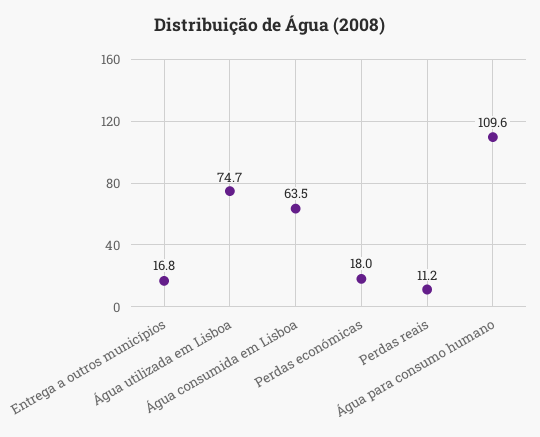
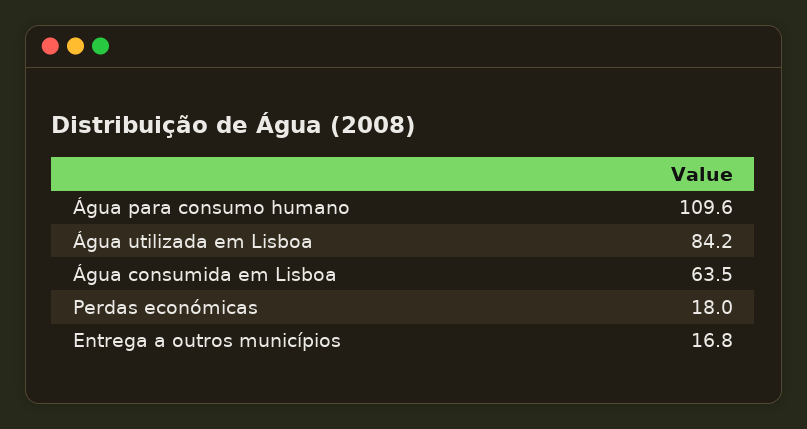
  {
    "Entrega a outros municípios": 16.8,
-   "Água utilizada em Lisboa": 74.7,
+   "Água utilizada em Lisboa": 84.2,
    "Água consumida em Lisboa": 63.5,
    "Perdas económicas": 18,
-   "Perdas reais": 11.2,
    "Água para consumo humano": 109.6
  }

